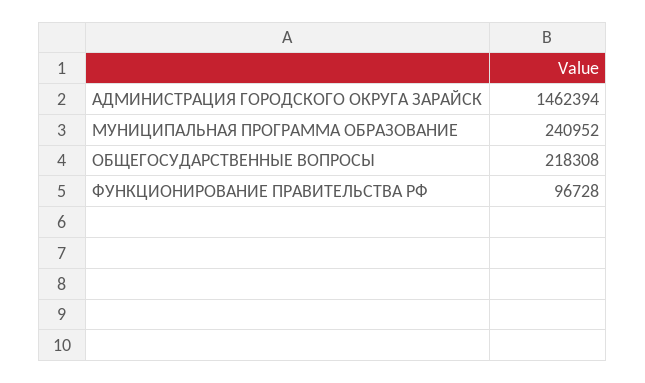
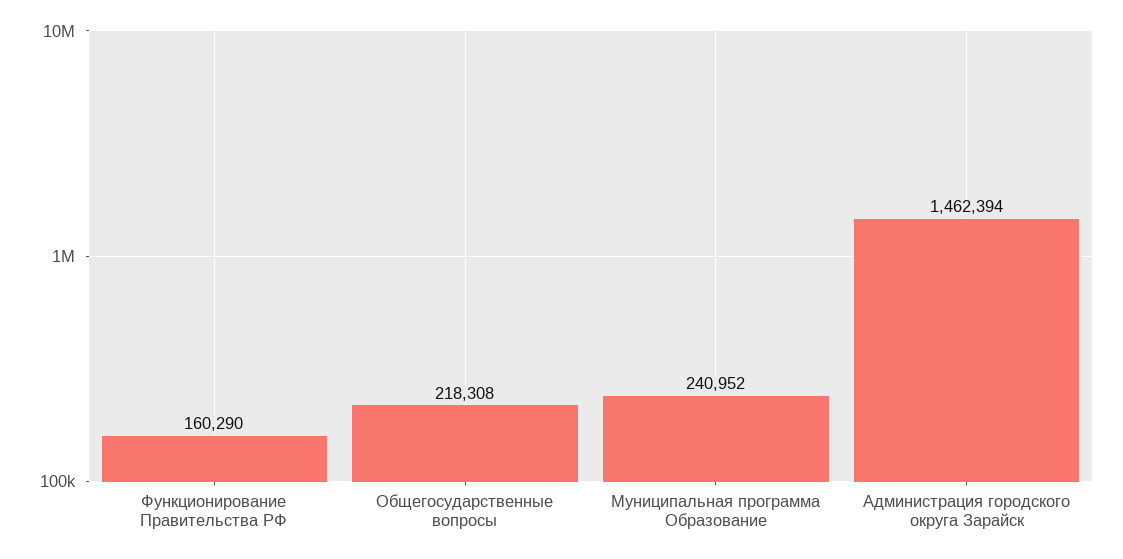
  {
    "АДМИНИСТРАЦИЯ ГОРОДСКОГО ОКРУГА ЗАРАЙСК": 1462394,
    "МУНИЦИПАЛЬНАЯ ПРОГРАММА ОБРАЗОВАНИЕ": 240952,
    "ОБЩЕГОСУДАРСТВЕННЫЕ ВОПРОСЫ": 218308,
-   "ФУНКЦИОНИРОВАНИЕ ПРАВИТЕЛЬСТВА РФ": 96728
+   "ФУНКЦИОНИРОВАНИЕ ПРАВИТЕЛЬСТВА РФ": 160290
  }

